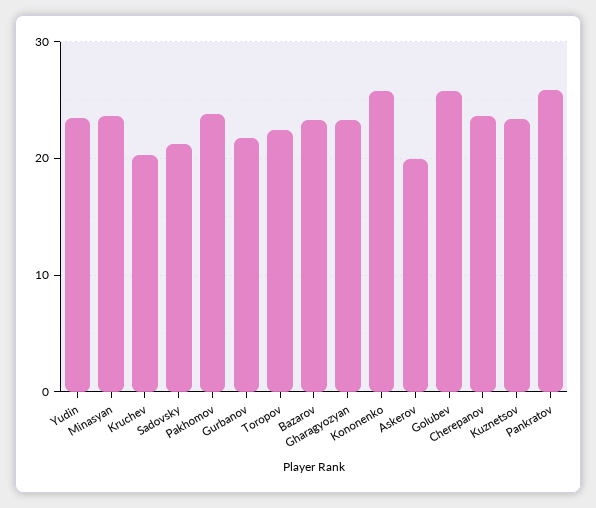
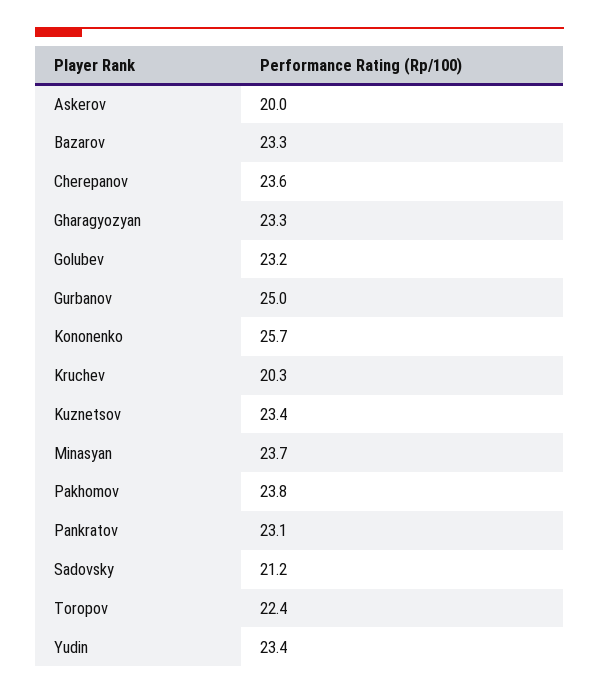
  {
    "Yudin": 23.4,
    "Minasyan": 23.7,
    "Kruchev": 20.3,
    "Sadovsky": 21.2,
    "Pakhomov": 23.8,
-   "Gurbanov": 22,
+   "Gurbanov": 25,
    "Toropov": 22.4,
    "Bazarov": 23.3,
    "Gharagyozyan": 23.3,
    "Kononenko": 25.7,
    "Askerov": 20,
-   "Golubev": 26,
+   "Golubev": 23.2,
    "Cherepanov": 23.6,
    "Kuznetsov": 23.4,
-   "Pankratov": 26
+   "Pankratov": 23.1
  }

